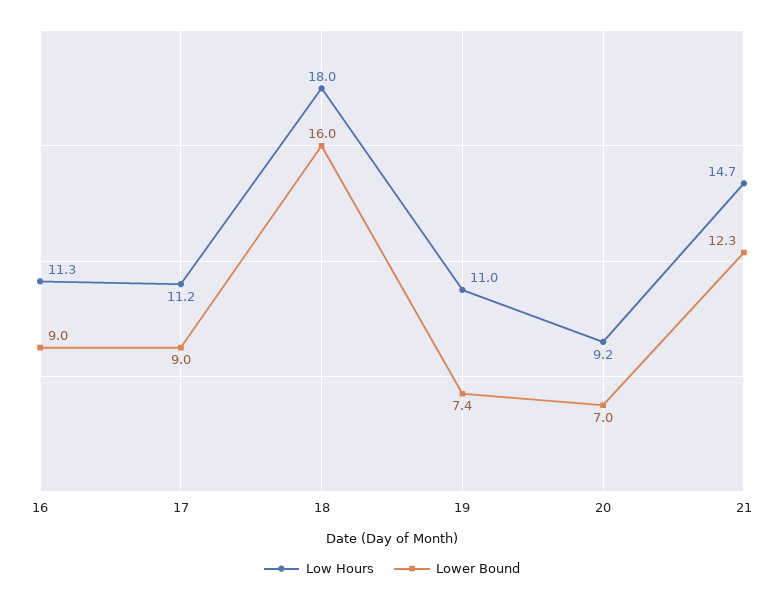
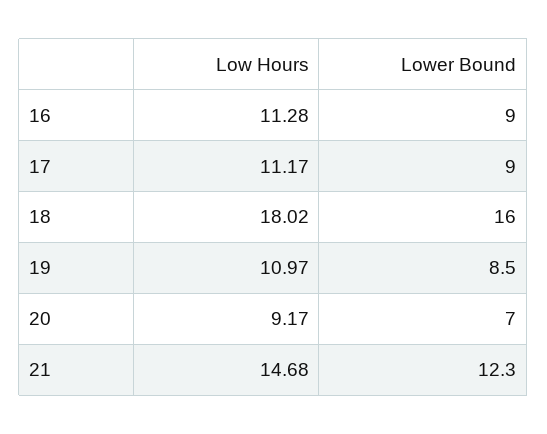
  {
    "Low Hours": {
      "16": 11.28,
      "17": 11.17,
      "18": 18.02,
      "19": 10.97,
      "20": 9.17,
      "21": 14.68
    },
    "Lower Bound": {
      "16": 9,
      "17": 9,
      "18": 16,
-     "19": 7.4,
+     "19": 8.5,
      "20": 7,
      "21": 12.3
    }
  }

